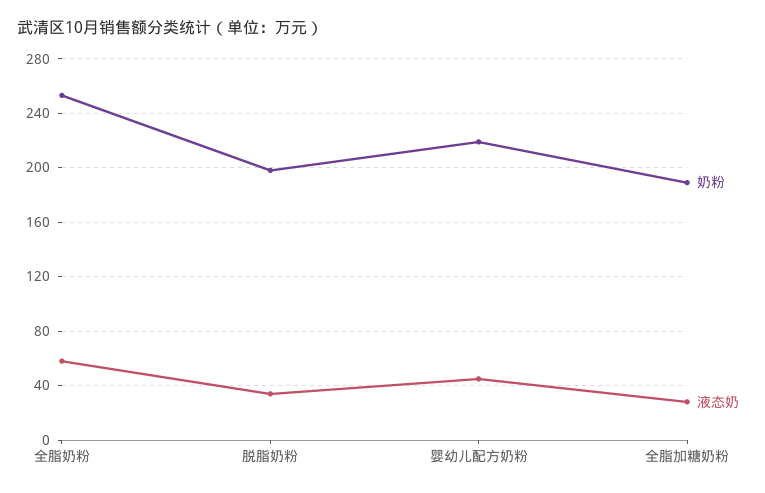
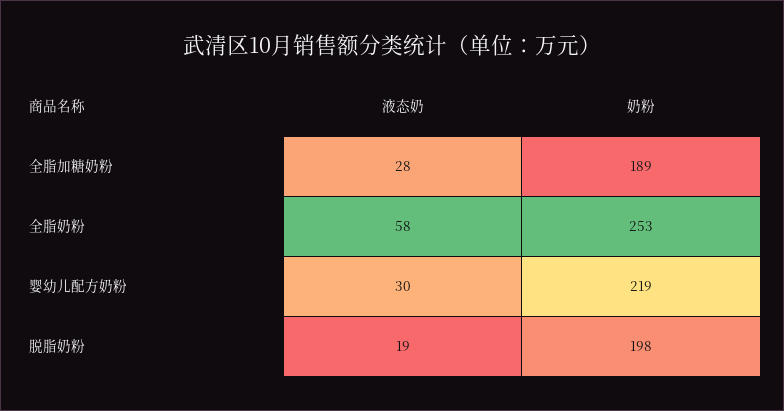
  {
    "奶粉": {
      "全脂奶粉": 253,
      "脱脂奶粉": 198,
      "婴幼儿配方奶粉": 219,
      "全脂加糖奶粉": 189
    },
    "液态奶": {
      "全脂奶粉": 58,
-     "脱脂奶粉": 35,
+     "脱脂奶粉": 19,
-     "婴幼儿配方奶粉": 45,
+     "婴幼儿配方奶粉": 30,
      "全脂加糖奶粉": 28
    }
  }

